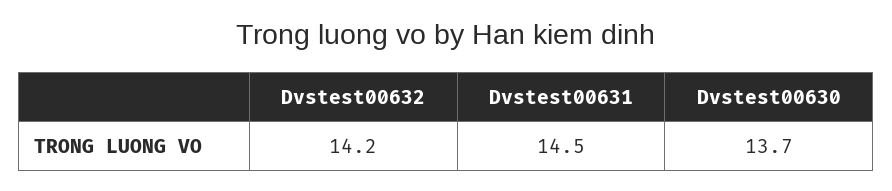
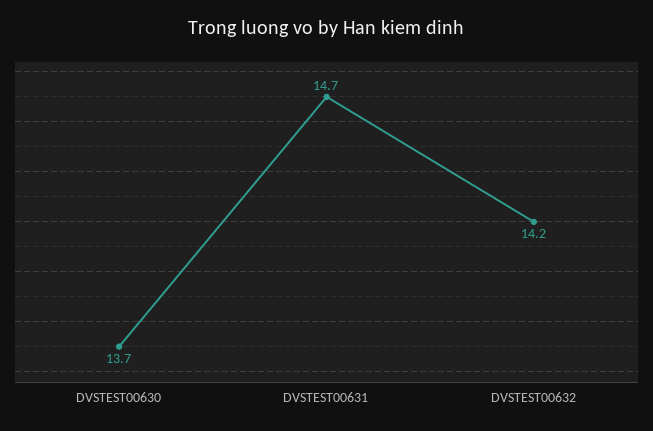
  {
    "Dvstest00632": 14.2,
-   "Dvstest00631": 14.5,
+   "Dvstest00631": 14.7,
    "Dvstest00630": 13.7
  }

